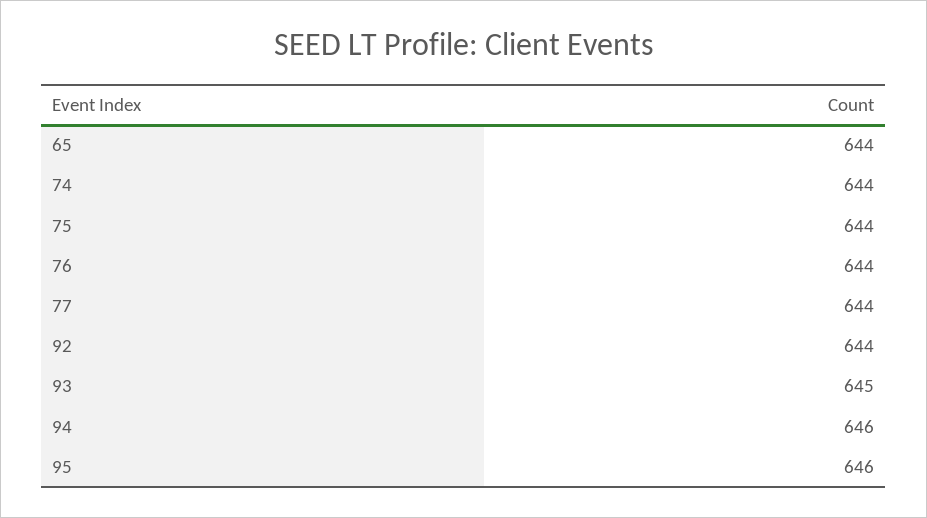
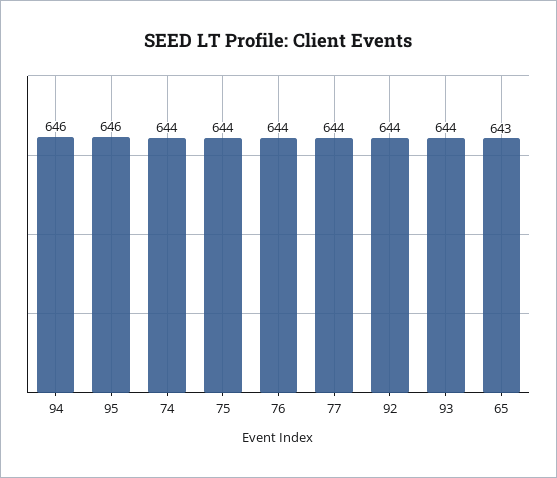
  {
-   "65": 644,
+   "65": 643,
    "74": 644,
    "75": 644,
    "76": 644,
    "77": 644,
    "92": 644,
-   "93": 645,
+   "93": 644,
    "94": 646,
    "95": 646
  }

